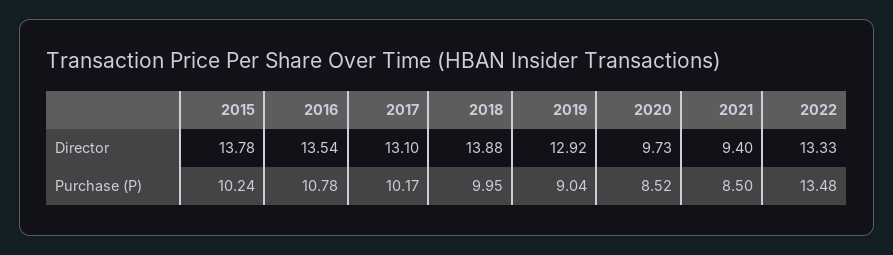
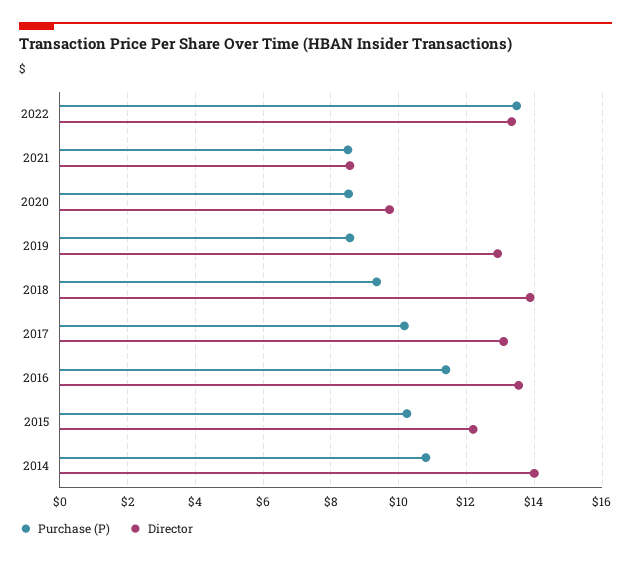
  {
    "Director": {
-     "2015": 13.78,
+     "2015": 12.2,
      "2016": 13.54,
      "2017": 13.1,
      "2018": 13.88,
      "2019": 12.92,
      "2020": 9.73,
-     "2021": 9.4,
+     "2021": 8.6,
-     "2022": 13.33
+     "2022": 13.33,
+     "2014": 14
    },
    "Purchase (P)": {
      "2015": 10.24,
-     "2016": 10.78,
+     "2016": 11.4,
      "2017": 10.17,
-     "2018": 9.95,
+     "2018": 9.4,
-     "2019": 9.04,
+     "2019": 8.6,
      "2020": 8.52,
      "2021": 8.5,
-     "2022": 13.48
+     "2022": 13.48,
+     "2014": 10.8
    }
  }

